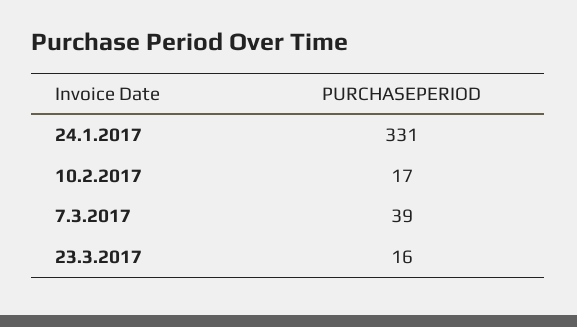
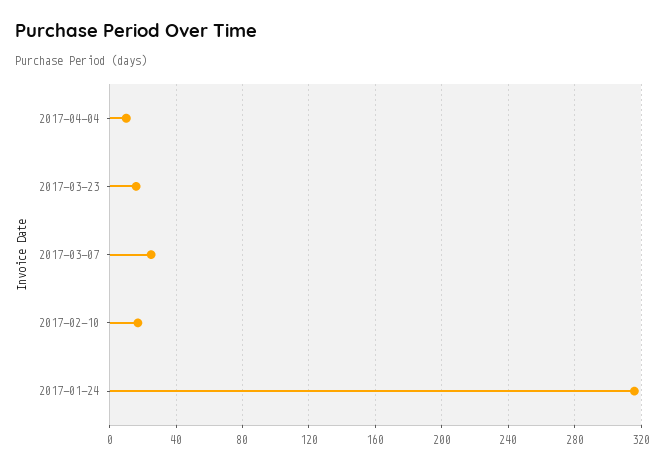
  {
-   "24.1.2017": 331,
+   "24.1.2017": 315,
    "10.2.2017": 17,
-   "7.3.2017": 39,
+   "7.3.2017": 25,
-   "23.3.2017": 16
+   "23.3.2017": 16,
+   "2017-04-04": 10
  }

